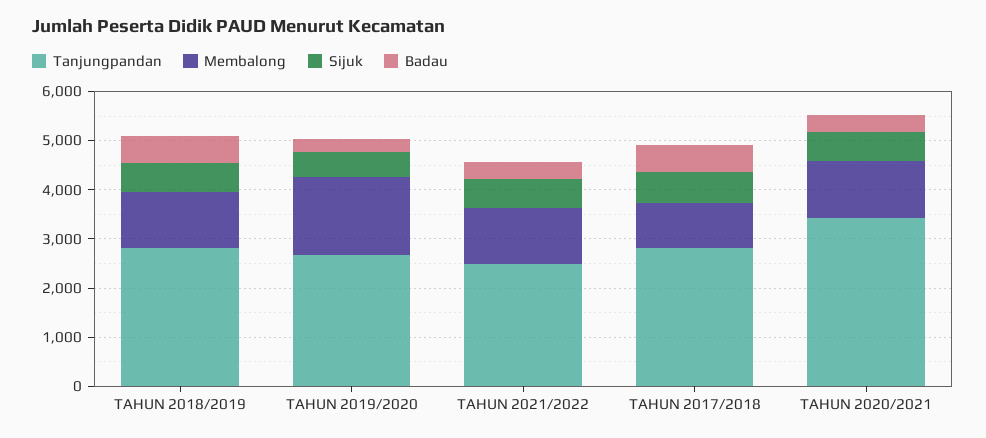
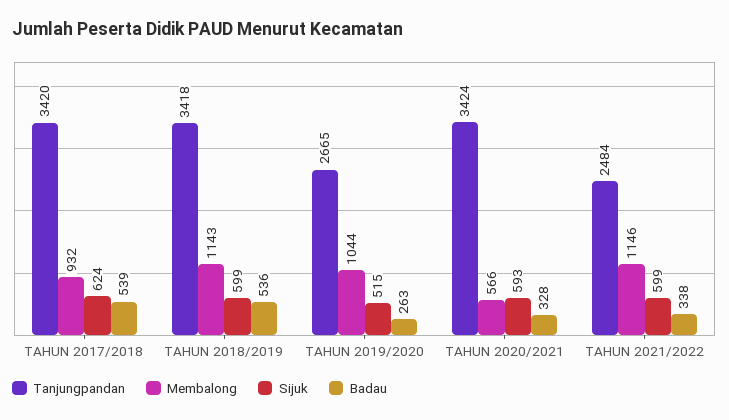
  {
    "Tanjungpandan": {
-     "TAHUN 2018/2019": 2800,
+     "TAHUN 2018/2019": 3418,
      "TAHUN 2019/2020": 2665,
      "TAHUN 2021/2022": 2484,
-     "TAHUN 2017/2018": 2800,
+     "TAHUN 2017/2018": 3420,
      "TAHUN 2020/2021": 3424
    },
    "Membalong": {
      "TAHUN 2018/2019": 1143,
-     "TAHUN 2019/2020": 1600,
+     "TAHUN 2019/2020": 1044,
      "TAHUN 2021/2022": 1146,
      "TAHUN 2017/2018": 932,
-     "TAHUN 2020/2021": 1200
+     "TAHUN 2020/2021": 566
    },
    "Sijuk": {
      "TAHUN 2018/2019": 599,
      "TAHUN 2019/2020": 515,
      "TAHUN 2021/2022": 599,
      "TAHUN 2017/2018": 624,
      "TAHUN 2020/2021": 593
    },
    "Badau": {
      "TAHUN 2018/2019": 536,
      "TAHUN 2019/2020": 263,
      "TAHUN 2021/2022": 338,
      "TAHUN 2017/2018": 539,
      "TAHUN 2020/2021": 328
    }
  }

